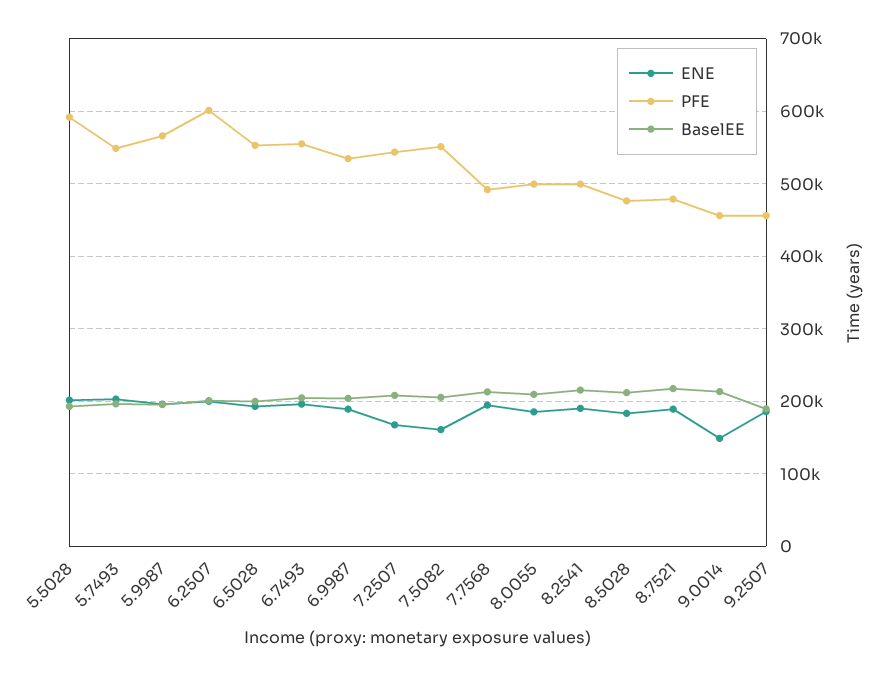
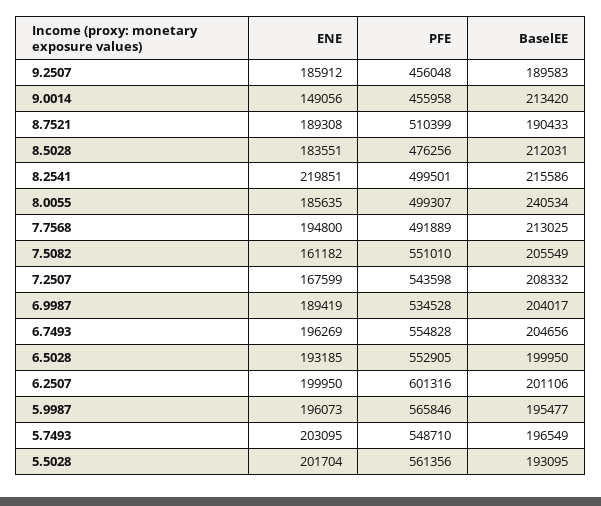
  {
    "ENE": {
      "5.5028": 201704,
      "5.7493": 203095,
      "5.9987": 196073,
      "6.2507": 199950,
      "6.5028": 193185,
      "6.7493": 196269,
      "6.9987": 189419,
      "7.2507": 167599,
      "7.5082": 161182,
      "7.7568": 194800,
      "8.0055": 185635,
-     "8.2541": 190000,
+     "8.2541": 219851,
      "8.5028": 183551,
      "8.7521": 189308,
      "9.0014": 149056,
      "9.2507": 185912
    },
    "PFE": {
-     "5.5028": 590000,
+     "5.5028": 561356,
      "5.7493": 548710,
      "5.9987": 565846,
      "6.2507": 601316,
      "6.5028": 552905,
      "6.7493": 554828,
      "6.9987": 534528,
      "7.2507": 543598,
      "7.5082": 551010,
      "7.7568": 491889,
      "8.0055": 499307,
      "8.2541": 499501,
      "8.5028": 476256,
-     "8.7521": 480000,
+     "8.7521": 510399,
      "9.0014": 455958,
      "9.2507": 456048
    },
    "BaselEE": {
      "5.5028": 193095,
      "5.7493": 196549,
      "5.9987": 195477,
      "6.2507": 201106,
      "6.5028": 199950,
      "6.7493": 204656,
      "6.9987": 204017,
      "7.2507": 208332,
      "7.5082": 205549,
      "7.7568": 213025,
-     "8.0055": 210000,
+     "8.0055": 240534,
      "8.2541": 215586,
      "8.5028": 212031,
-     "8.7521": 220000,
+     "8.7521": 190433,
      "9.0014": 213420,
      "9.2507": 189583
    }
  }

